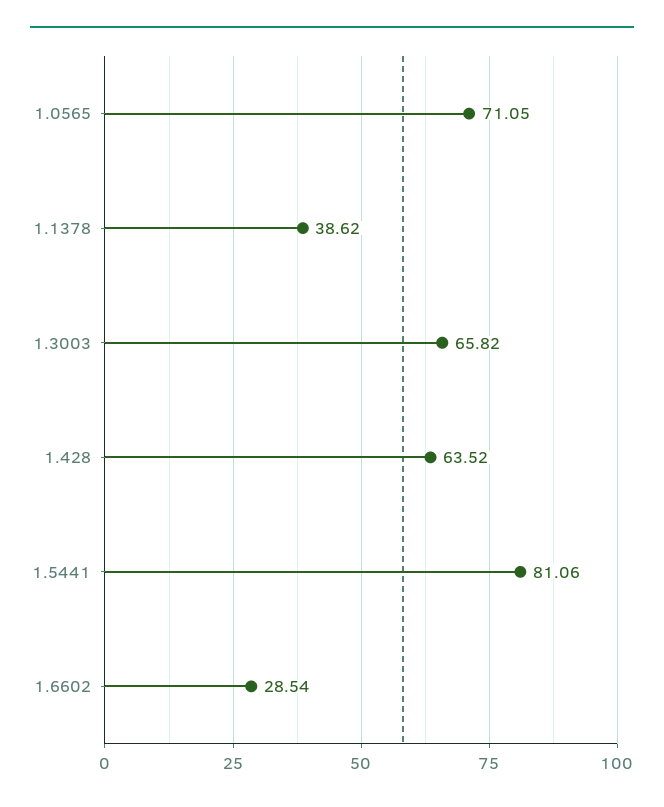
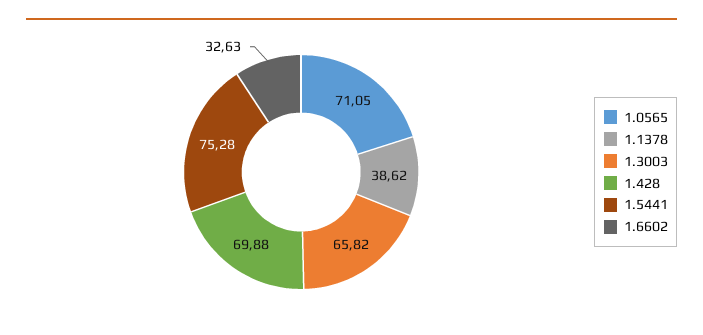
  {
    "1.0565": 71.05,
    "1.1378": 38.62,
    "1.3003": 65.82,
-   "1.428": 63.52,
+   "1.428": 69.88,
-   "1.5441": 81.06,
+   "1.5441": 75.28,
-   "1.6602": 28.54
+   "1.6602": 32.63
  }

